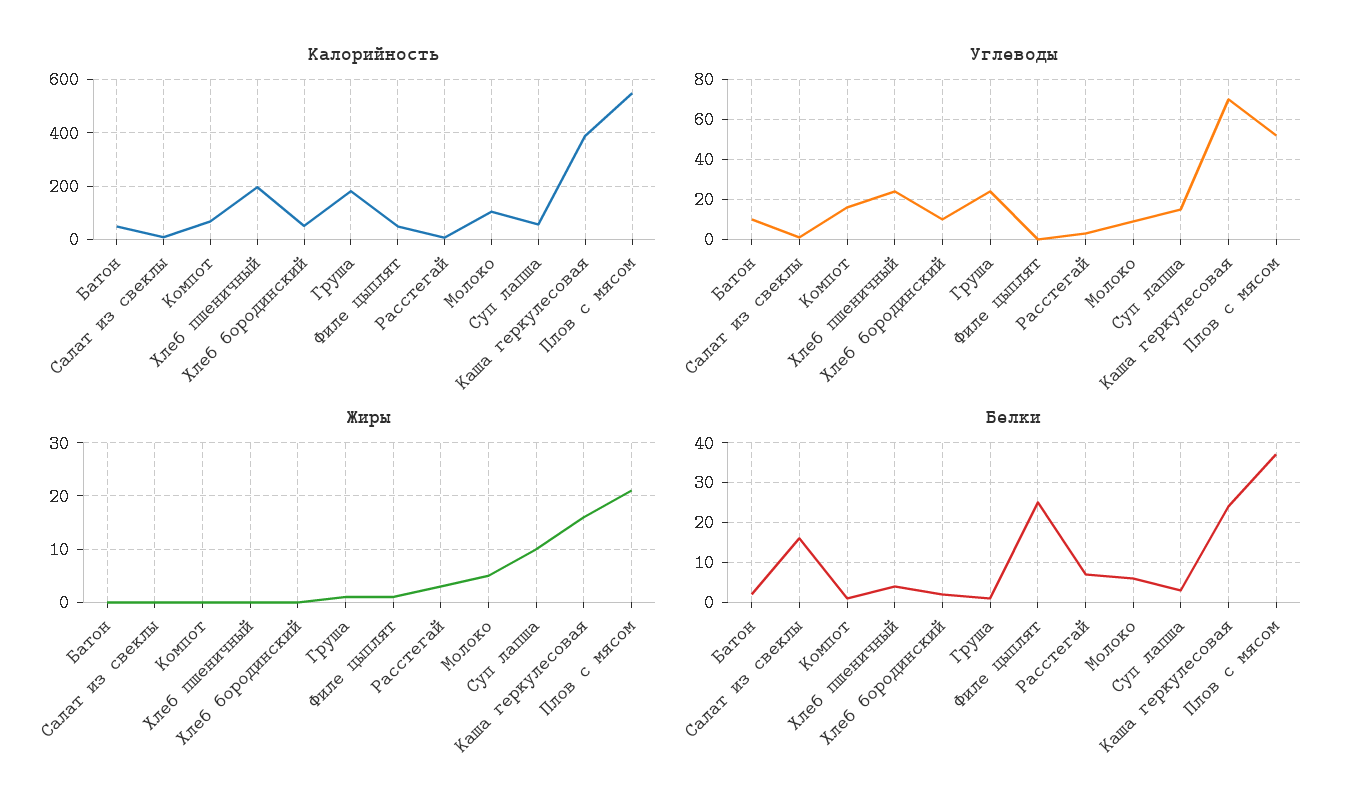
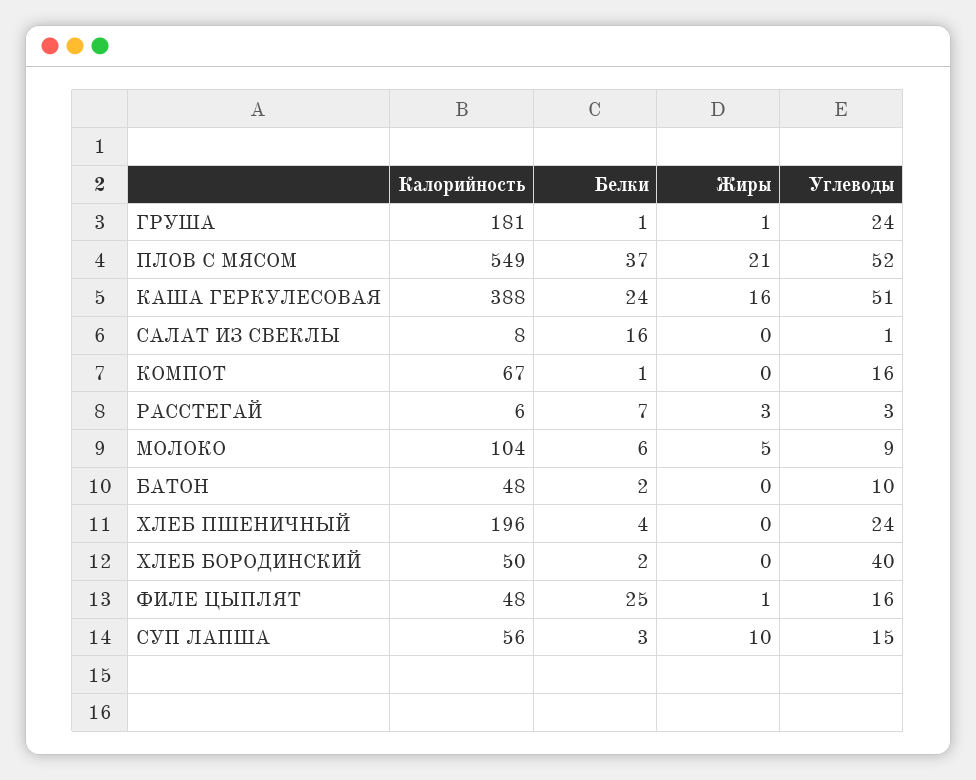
  {
    "Калорийность": {
      "Батон": 48,
      "Салат из свеклы": 8,
      "Компот": 67,
      "Хлеб пшеничный": 196,
      "Хлеб бородинский": 50,
      "Груша": 181,
      "Филе цыплят": 48,
      "Расстегай": 6,
      "Молоко": 104,
      "Суп лапша": 56,
      "Каша геркулесовая": 388,
      "Плов с мясом": 549
    },
    "Углеводы": {
      "Батон": 10,
      "Салат из свеклы": 1,
      "Компот": 16,
      "Хлеб пшеничный": 24,
-     "Хлеб бородинский": 10,
+     "Хлеб бородинский": 40,
      "Груша": 24,
-     "Филе цыплят": 0,
+     "Филе цыплят": 16,
      "Расстегай": 3,
      "Молоко": 9,
      "Суп лапша": 15,
-     "Каша геркулесовая": 70,
+     "Каша геркулесовая": 51,
      "Плов с мясом": 52
    },
    "Жиры": {
      "Батон": 0,
      "Салат из свеклы": 0,
      "Компот": 0,
      "Хлеб пшеничный": 0,
      "Хлеб бородинский": 0,
      "Груша": 1,
      "Филе цыплят": 1,
      "Расстегай": 3,
      "Молоко": 5,
      "Суп лапша": 10,
      "Каша геркулесовая": 16,
      "Плов с мясом": 21
    },
    "Белки": {
      "Батон": 2,
      "Салат из свеклы": 16,
      "Компот": 1,
      "Хлеб пшеничный": 4,
      "Хлеб бородинский": 2,
      "Груша": 1,
      "Филе цыплят": 25,
      "Расстегай": 7,
      "Молоко": 6,
      "Суп лапша": 3,
      "Каша геркулесовая": 24,
      "Плов с мясом": 37
    }
  }

